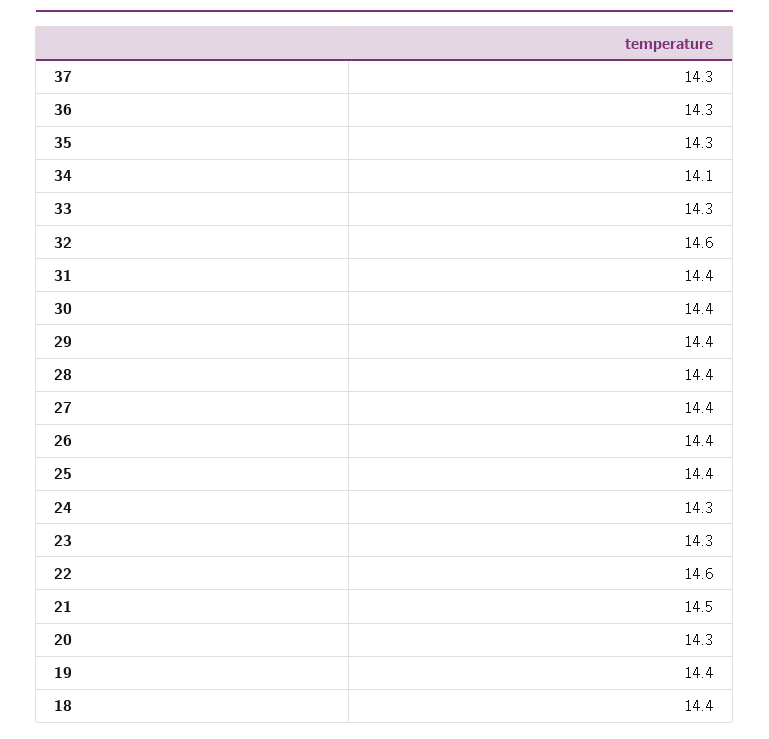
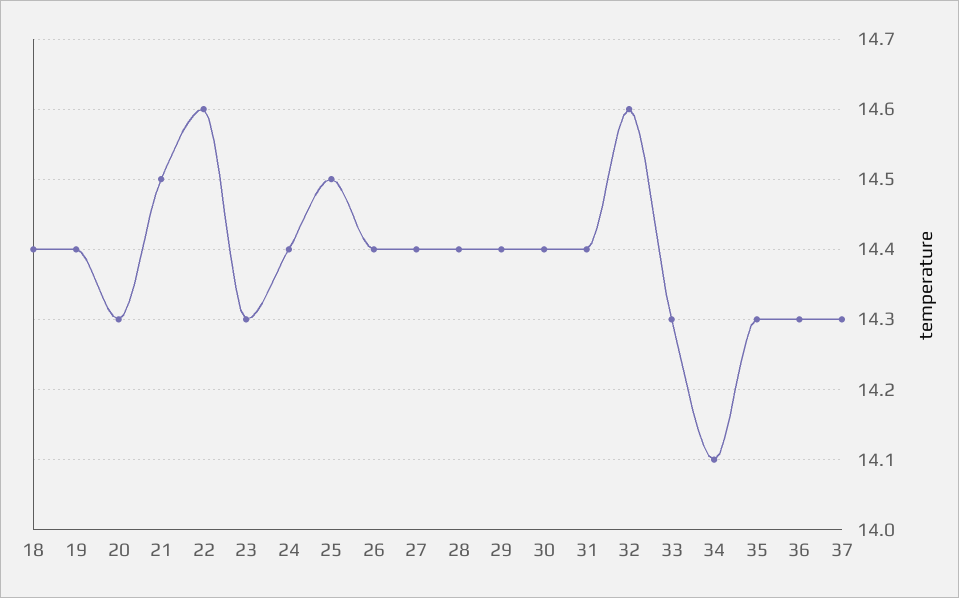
  {
    "37": 14.3,
    "36": 14.3,
    "35": 14.3,
    "34": 14.1,
    "33": 14.3,
    "32": 14.6,
    "31": 14.4,
    "30": 14.4,
    "29": 14.4,
    "28": 14.4,
    "27": 14.4,
    "26": 14.4,
-   "25": 14.4,
+   "25": 14.5,
-   "24": 14.3,
+   "24": 14.4,
    "23": 14.3,
    "22": 14.6,
    "21": 14.5,
    "20": 14.3,
    "19": 14.4,
    "18": 14.4
  }

